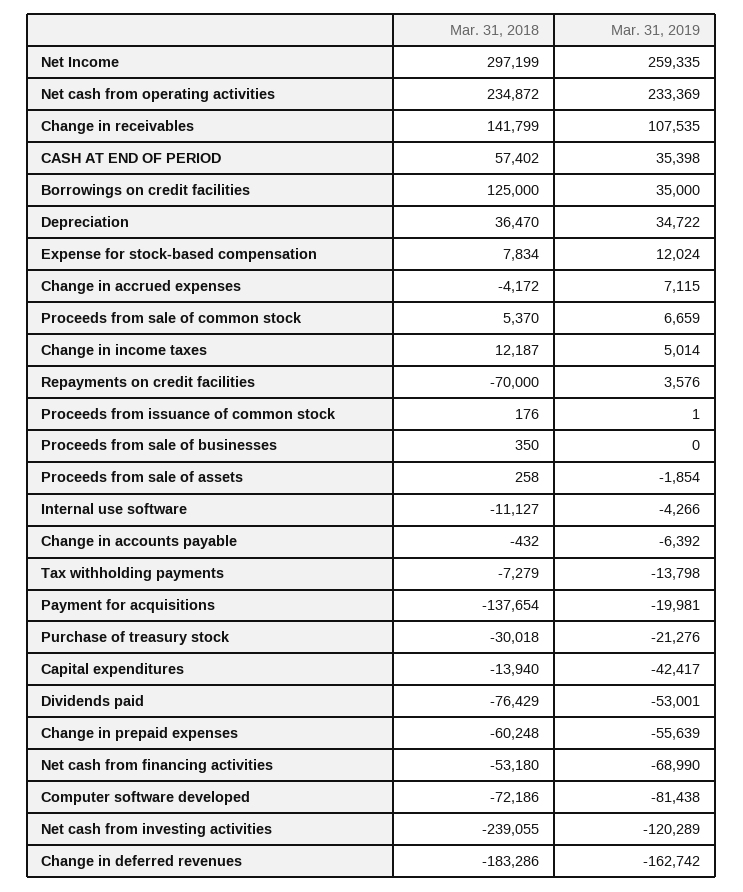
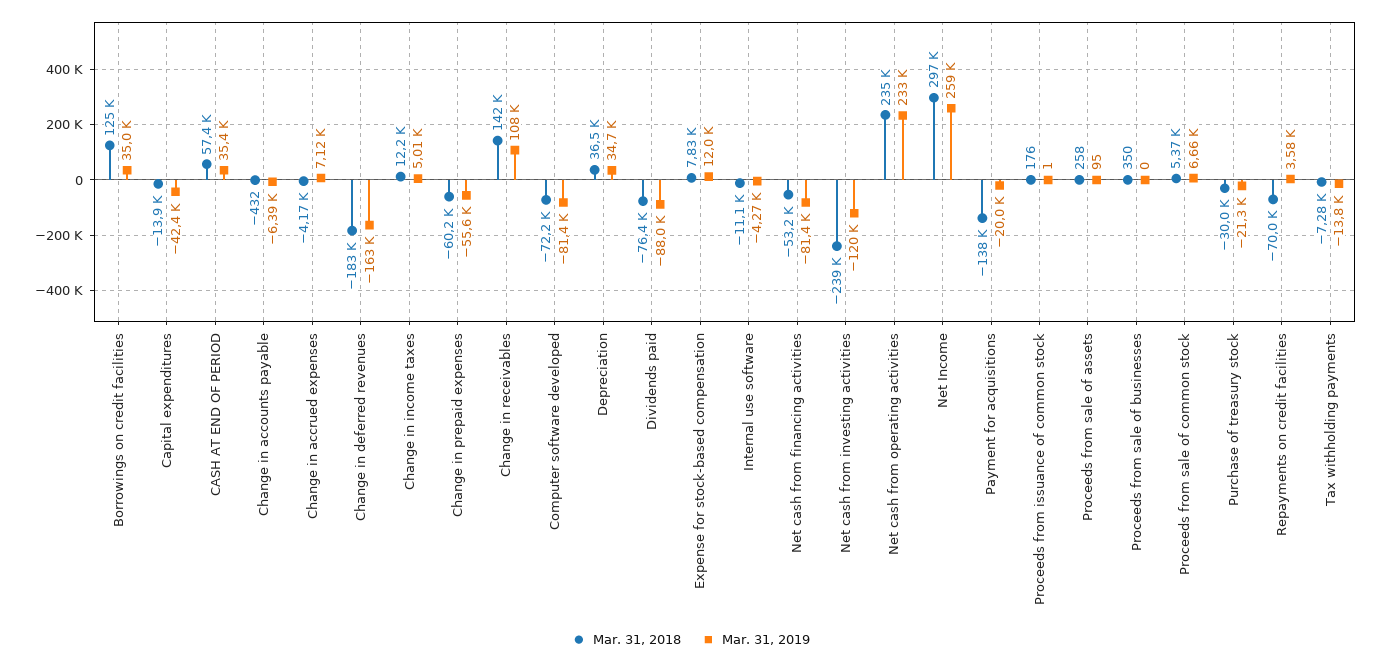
  {
    "Mar. 31, 2018": {
      "Net Income": 297199,
      "Net cash from operating activities": 234872,
      "Change in receivables": 141799,
      "CASH AT END OF PERIOD": 57402,
      "Borrowings on credit facilities": 125000,
      "Depreciation": 36470,
      "Expense for stock-based compensation": 7834,
      "Change in accrued expenses": -4172,
      "Proceeds from sale of common stock": 5370,
      "Change in income taxes": 12187,
      "Repayments on credit facilities": -70000,
      "Proceeds from issuance of common stock": 176,
      "Proceeds from sale of businesses": 350,
      "Proceeds from sale of assets": 258,
      "Internal use software": -11127,
      "Change in accounts payable": -432,
      "Tax withholding payments": -7279,
      "Payment for acquisitions": -137654,
      "Purchase of treasury stock": -30018,
      "Capital expenditures": -13940,
      "Dividends paid": -76429,
      "Change in prepaid expenses": -60248,
      "Net cash from financing activities": -53180,
      "Computer software developed": -72186,
      "Net cash from investing activities": -239055,
      "Change in deferred revenues": -183286
    },
    "Mar. 31, 2019": {
      "Net Income": 259335,
      "Net cash from operating activities": 233369,
      "Change in receivables": 107535,
      "CASH AT END OF PERIOD": 35398,
      "Borrowings on credit facilities": 35000,
      "Depreciation": 34722,
      "Expense for stock-based compensation": 12024,
      "Change in accrued expenses": 7115,
      "Proceeds from sale of common stock": 6659,
      "Change in income taxes": 5014,
      "Repayments on credit facilities": 3576,
      "Proceeds from issuance of common stock": 1,
      "Proceeds from sale of businesses": 0,
-     "Proceeds from sale of assets": -1854,
+     "Proceeds from sale of assets": 95,
      "Internal use software": -4266,
      "Change in accounts payable": -6392,
      "Tax withholding payments": -13798,
      "Payment for acquisitions": -19981,
      "Purchase of treasury stock": -21276,
      "Capital expenditures": -42417,
-     "Dividends paid": -53001,
+     "Dividends paid": -88000,
      "Change in prepaid expenses": -55639,
-     "Net cash from financing activities": -68990,
+     "Net cash from financing activities": -81400,
      "Computer software developed": -81438,
      "Net cash from investing activities": -120289,
      "Change in deferred revenues": -162742
    }
  }

